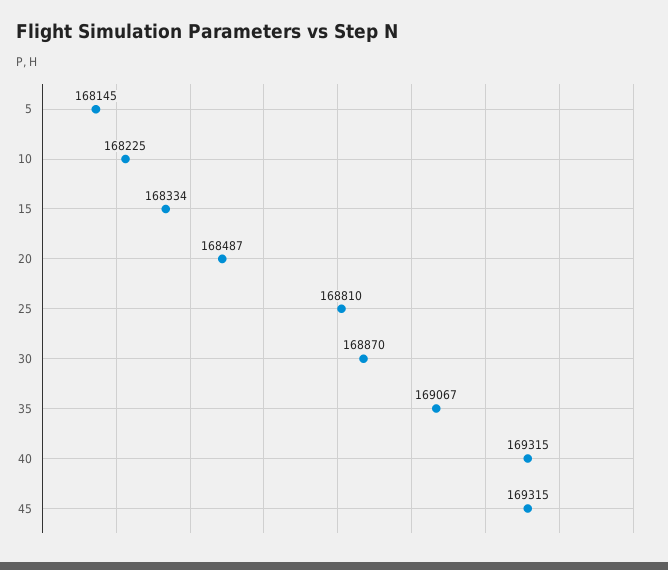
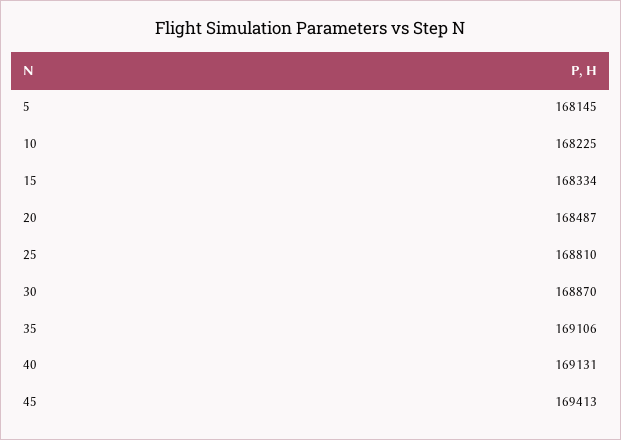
  {
    "5": 168145,
    "10": 168225,
    "15": 168334,
    "20": 168487,
    "25": 168810,
    "30": 168870,
-   "35": 169067,
+   "35": 169106,
-   "40": 169315,
+   "40": 169131,
-   "45": 169315
+   "45": 169413
  }

